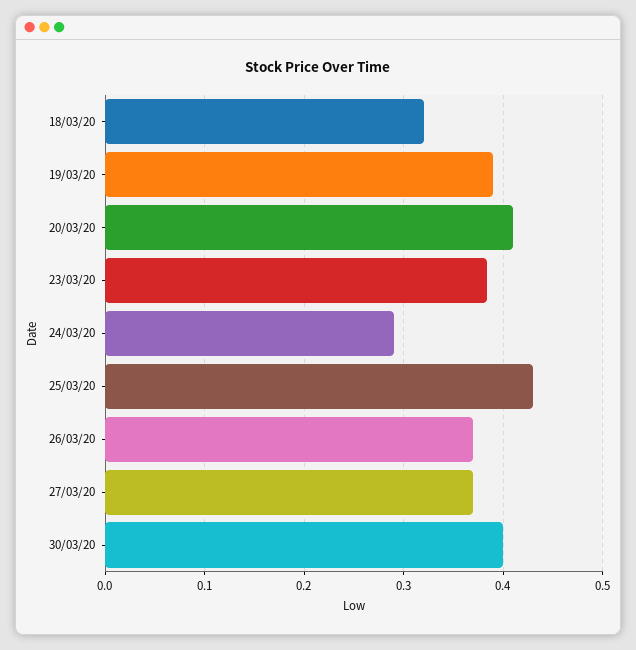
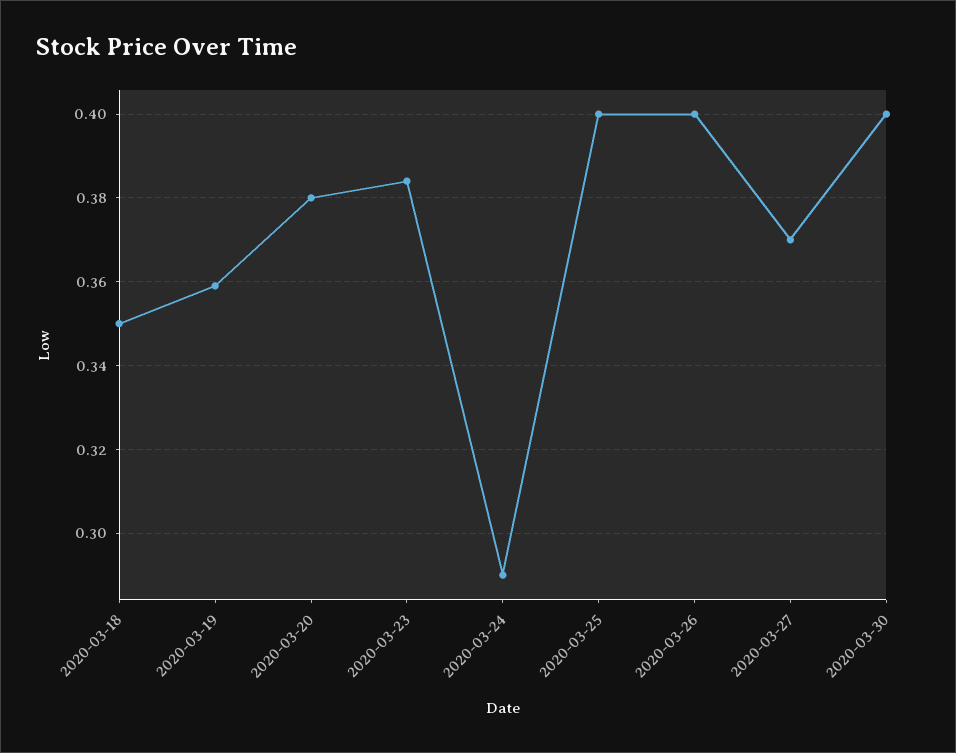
  {
-   "18/03/20": 0.32,
+   "18/03/20": 0.35,
-   "19/03/20": 0.39,
+   "19/03/20": 0.36,
-   "20/03/20": 0.41,
+   "20/03/20": 0.38,
    "23/03/20": 0.385,
    "24/03/20": 0.29,
-   "25/03/20": 0.43,
+   "25/03/20": 0.4,
-   "26/03/20": 0.37,
+   "26/03/20": 0.4,
    "27/03/20": 0.37,
    "30/03/20": 0.4
  }

